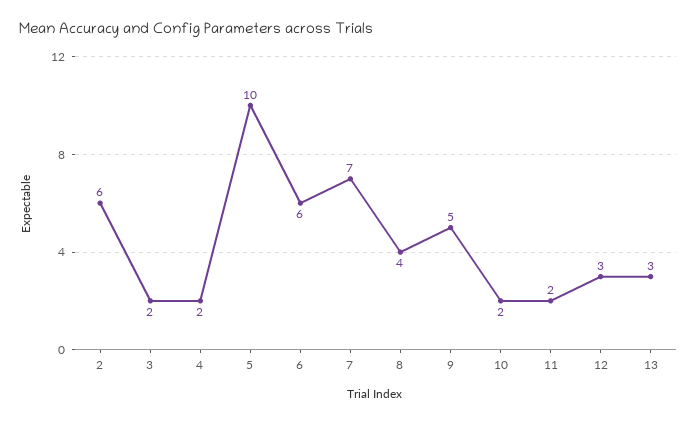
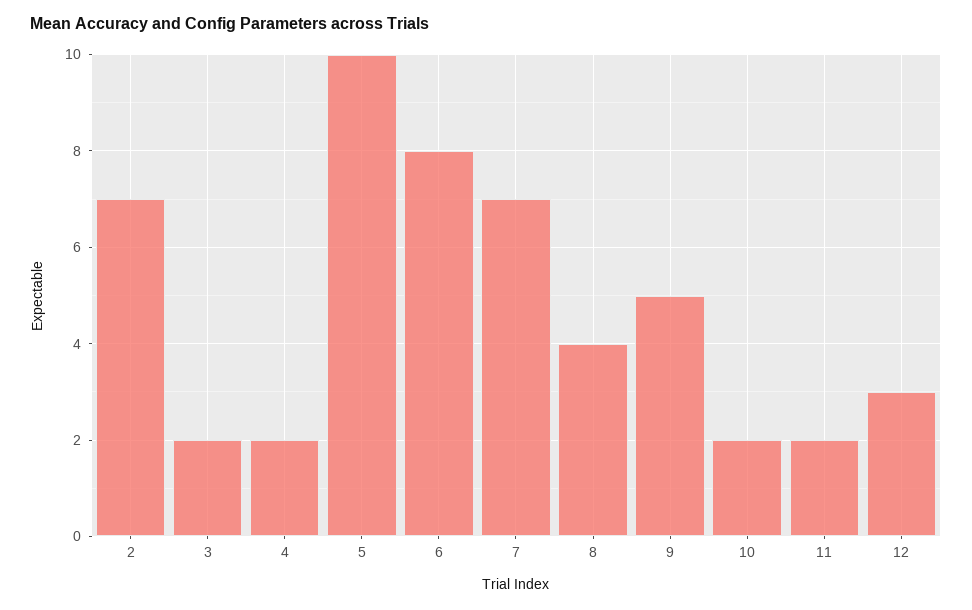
  {
-   "2": 6,
+   "2": 7,
    "3": 2,
    "4": 2,
    "5": 10,
-   "6": 6,
+   "6": 8,
    "7": 7,
    "8": 4,
    "9": 5,
    "10": 2,
    "11": 2,
-   "12": 3,
+   "12": 3
-   "13": 3
  }

